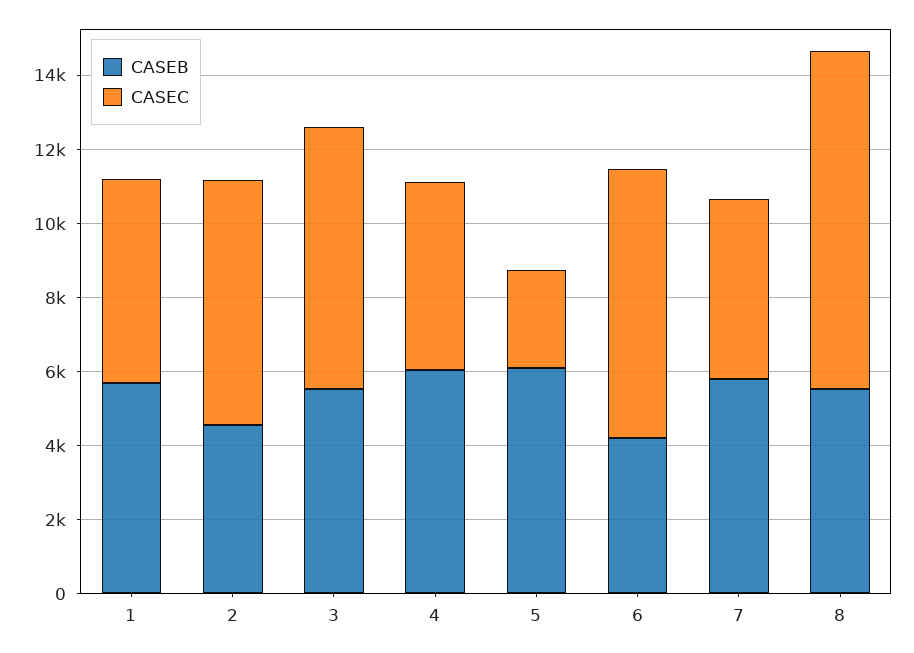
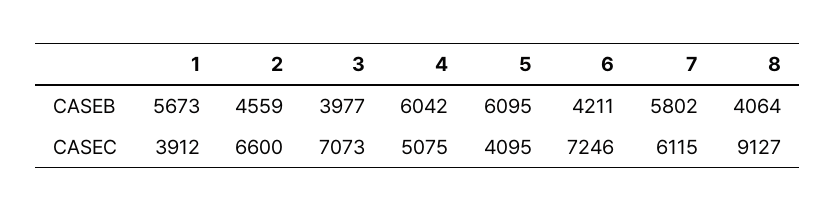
  {
    "CASEB": {
      "1": 5673,
      "2": 4559,
-     "3": 5500,
+     "3": 3977,
      "4": 6042,
      "5": 6095,
      "6": 4211,
      "7": 5802,
-     "8": 5500
+     "8": 4064
    },
    "CASEC": {
-     "1": 5500,
+     "1": 3912,
      "2": 6600,
      "3": 7073,
      "4": 5075,
-     "5": 2500,
+     "5": 4095,
      "6": 7246,
-     "7": 5000,
+     "7": 6115,
      "8": 9127
    }
  }

